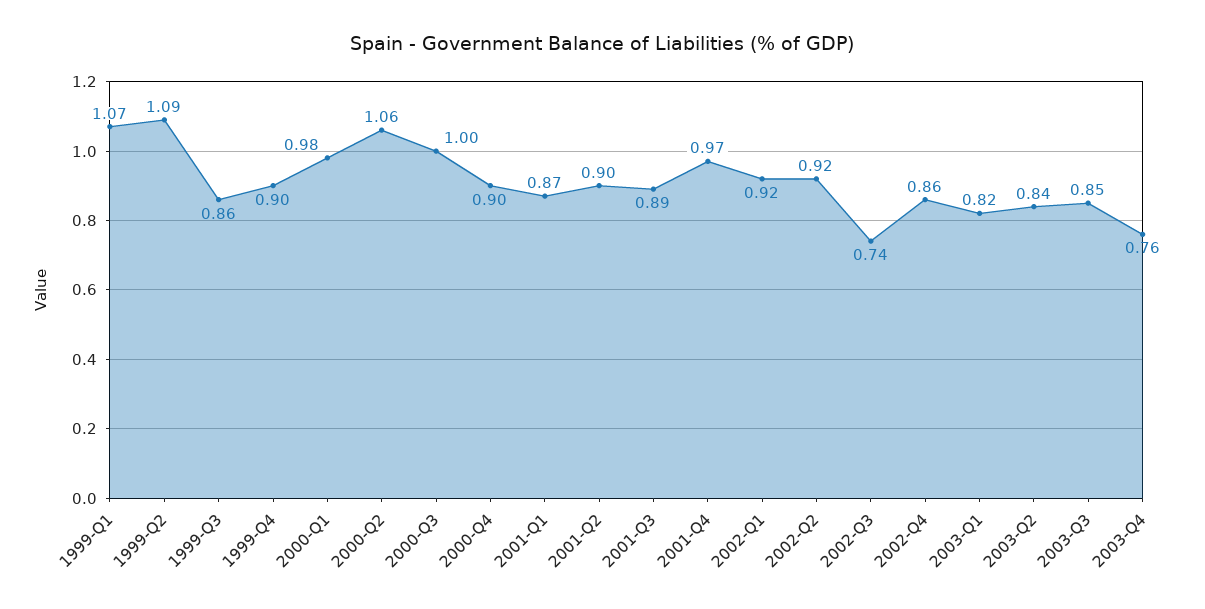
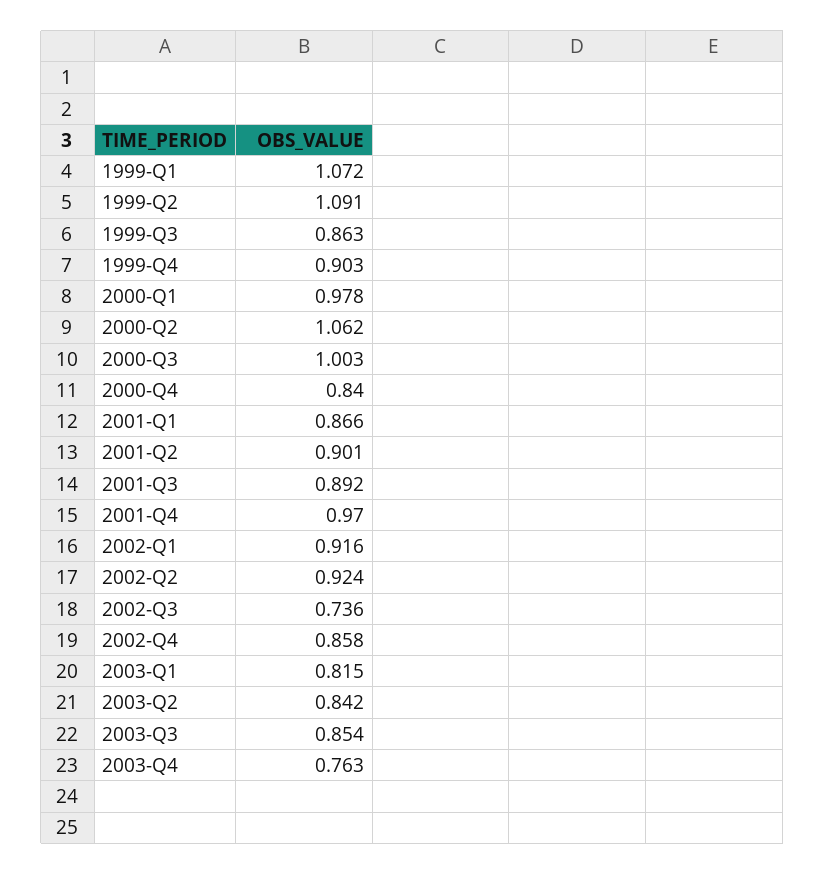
  {
    "1999-Q1": 1.072,
    "1999-Q2": 1.091,
    "1999-Q3": 0.863,
    "1999-Q4": 0.903,
    "2000-Q1": 0.978,
    "2000-Q2": 1.062,
    "2000-Q3": 1.003,
-   "2000-Q4": 0.9,
+   "2000-Q4": 0.84,
    "2001-Q1": 0.866,
    "2001-Q2": 0.901,
    "2001-Q3": 0.892,
    "2001-Q4": 0.97,
    "2002-Q1": 0.916,
    "2002-Q2": 0.924,
    "2002-Q3": 0.736,
    "2002-Q4": 0.858,
    "2003-Q1": 0.815,
    "2003-Q2": 0.842,
    "2003-Q3": 0.854,
    "2003-Q4": 0.763
  }

